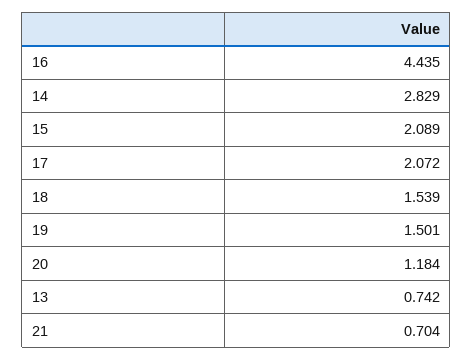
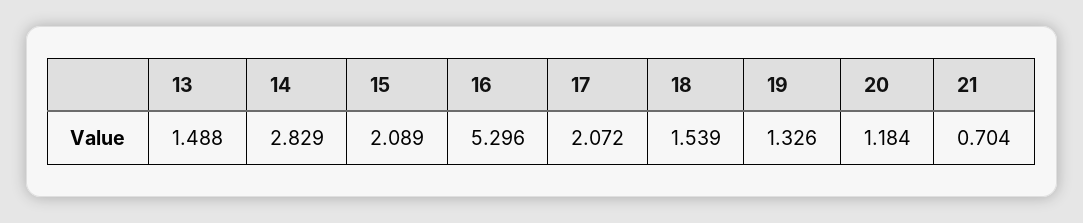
  {
-   "16": 4.435,
+   "16": 5.296,
    "14": 2.829,
    "15": 2.089,
    "17": 2.072,
    "18": 1.539,
-   "19": 1.501,
+   "19": 1.326,
    "20": 1.184,
-   "13": 0.742,
+   "13": 1.488,
    "21": 0.704
  }

